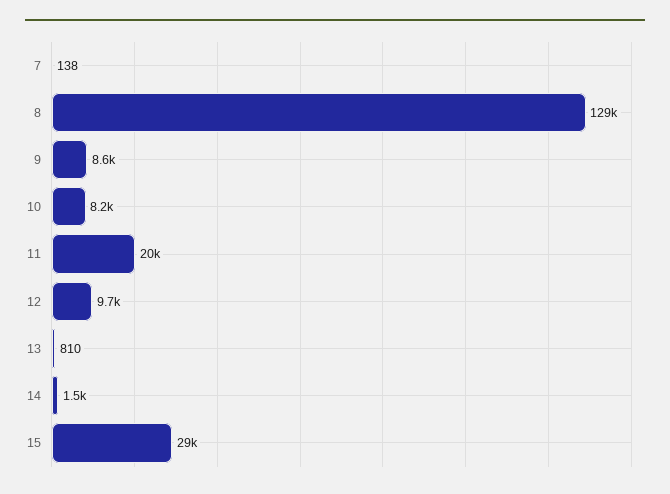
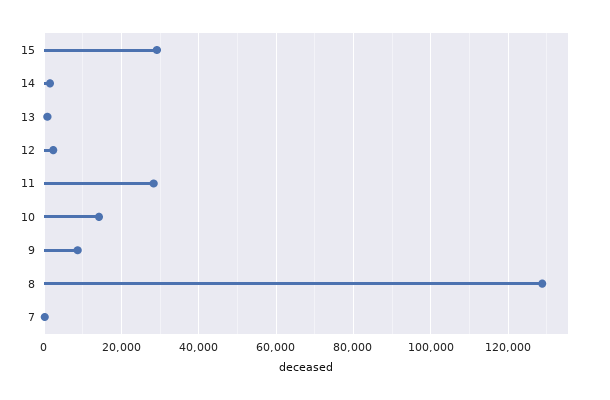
  {
    "7": 138,
    "8": 129000,
    "9": 8600,
-   "10": 8200,
+   "10": 14000,
-   "11": 20000,
+   "11": 28000,
-   "12": 9700,
+   "12": 2000,
    "13": 810,
    "14": 1500,
    "15": 29000
  }

